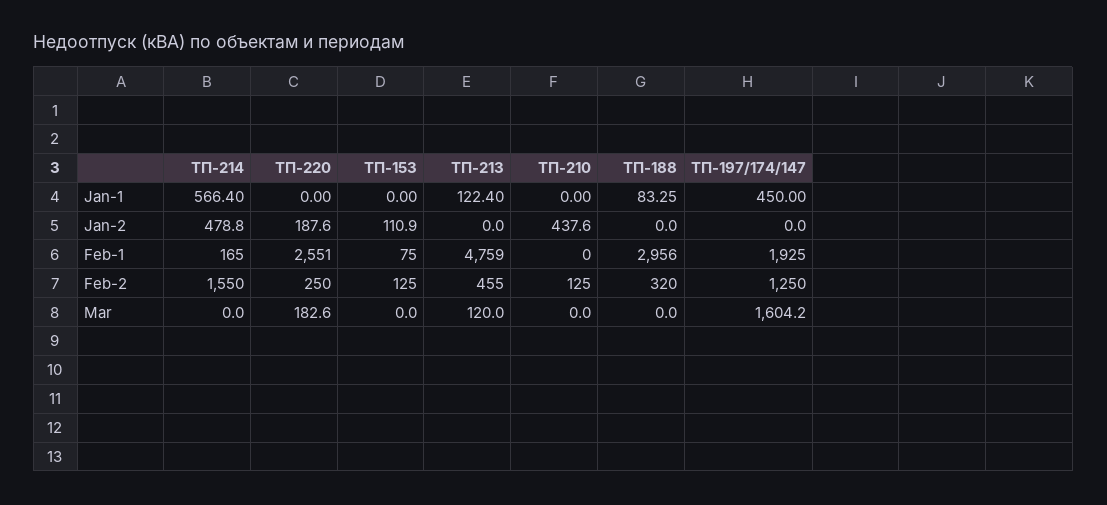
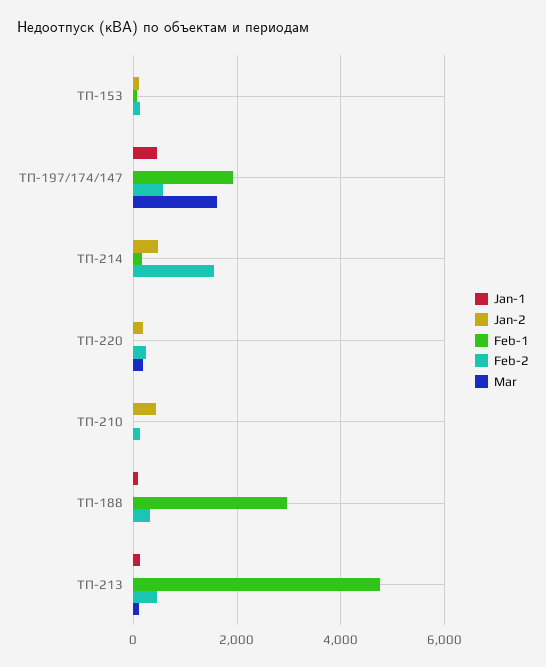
  {
    "Jan-1": {
-     "ТП-214": 566.4,
+     "ТП-214": 0,
      "ТП-220": 0,
      "ТП-153": 0,
      "ТП-213": 122.4,
      "ТП-210": 0,
      "ТП-188": 83.25,
      "ТП-197/174/147": 450
    },
    "Jan-2": {
      "ТП-214": 478.8,
      "ТП-220": 187.6,
      "ТП-153": 110.9,
      "ТП-213": 0,
      "ТП-210": 437.6,
      "ТП-188": 0,
      "ТП-197/174/147": 0
    },
    "Feb-1": {
      "ТП-214": 165,
-     "ТП-220": 2551,
+     "ТП-220": 0,
      "ТП-153": 75,
      "ТП-213": 4759,
      "ТП-210": 0,
      "ТП-188": 2956,
      "ТП-197/174/147": 1925
    },
    "Feb-2": {
      "ТП-214": 1550,
      "ТП-220": 250,
      "ТП-153": 125,
      "ТП-213": 455,
      "ТП-210": 125,
      "ТП-188": 320,
-     "ТП-197/174/147": 1250
+     "ТП-197/174/147": 600
    },
    "Mar": {
      "ТП-214": 0,
      "ТП-220": 182.6,
      "ТП-153": 0,
      "ТП-213": 120,
      "ТП-210": 0,
      "ТП-188": 0,
      "ТП-197/174/147": 1604.2
    }
  }

